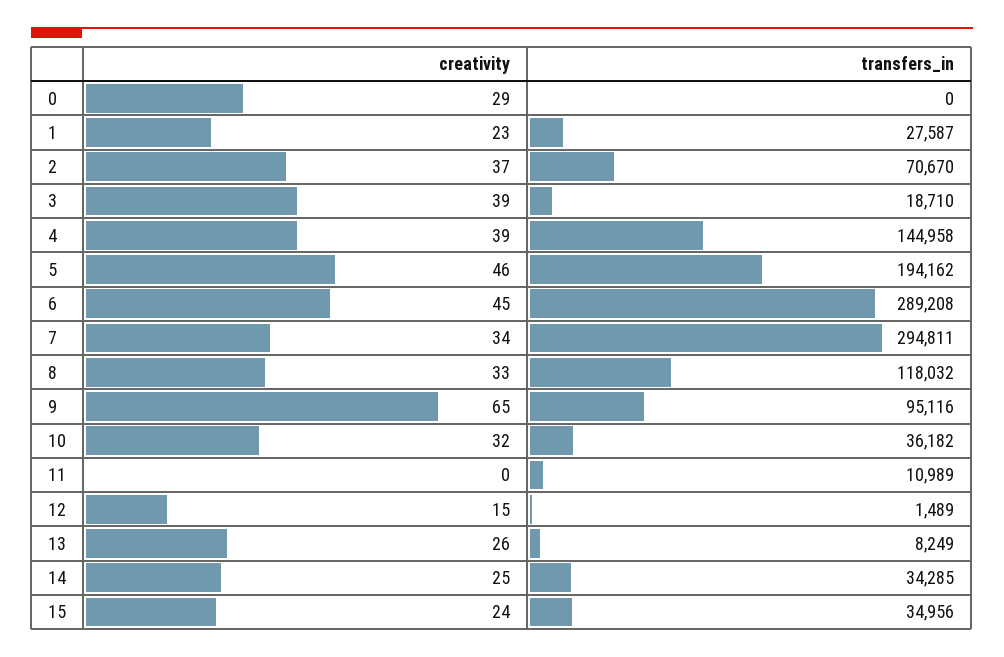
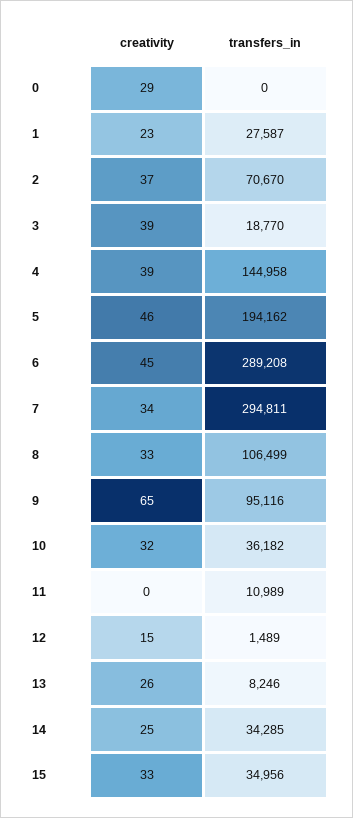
  {
    "creativity": {
      "0": 29,
      "1": 23,
      "2": 37,
      "3": 39,
      "4": 39,
      "5": 46,
      "6": 45,
      "7": 34,
      "8": 33,
      "9": 65,
      "10": 32,
      "11": 0,
      "12": 15,
      "13": 26,
      "14": 25,
-     "15": 24
+     "15": 33
    },
    "transfers_in": {
      "0": 0,
      "1": 27587,
      "2": 70670,
-     "3": 18710,
+     "3": 18770,
      "4": 144958,
      "5": 194162,
      "6": 289208,
      "7": 294811,
-     "8": 118032,
+     "8": 106499,
      "9": 95116,
      "10": 36182,
      "11": 10989,
      "12": 1489,
-     "13": 8249,
+     "13": 8246,
      "14": 34285,
      "15": 34956
    }
  }

